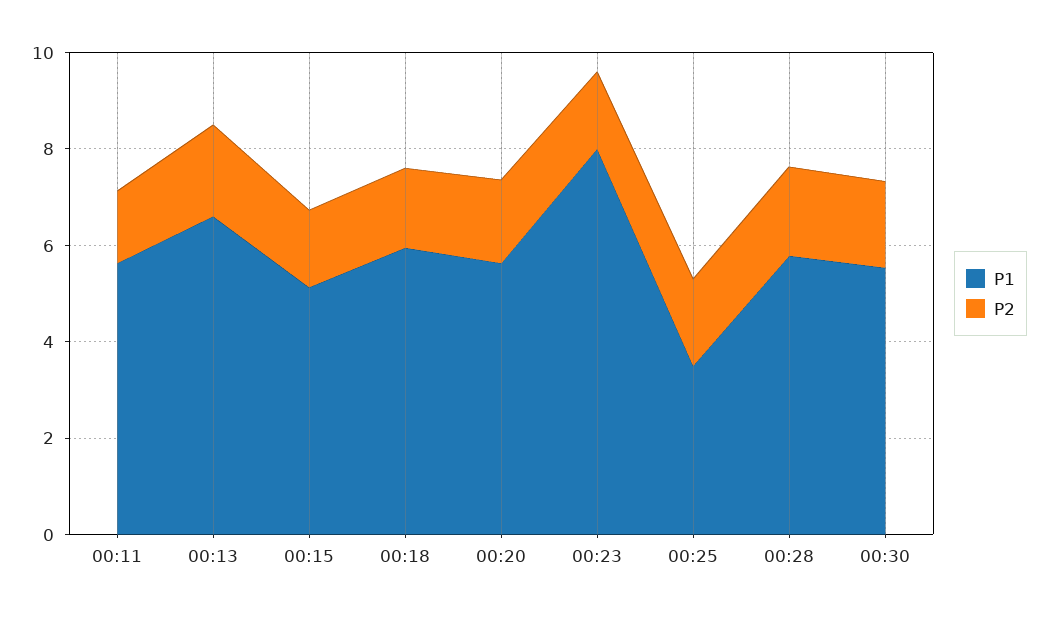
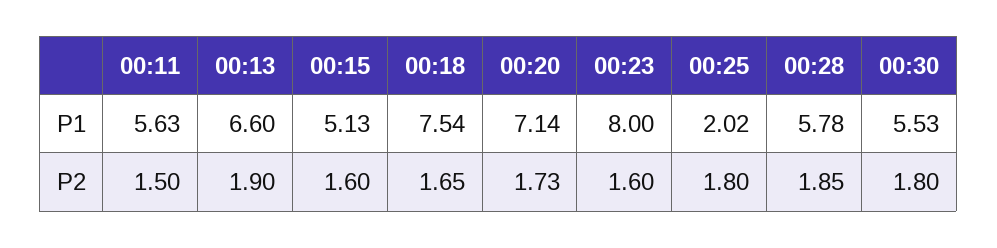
  {
    "P1": {
      "00:11": 5.63,
      "00:13": 6.6,
      "00:15": 5.13,
-     "00:18": 6,
+     "00:18": 7.54,
-     "00:20": 5.5,
+     "00:20": 7.14,
      "00:23": 8,
-     "00:25": 3.5,
+     "00:25": 2.02,
      "00:28": 5.78,
      "00:30": 5.53
    },
    "P2": {
      "00:11": 1.5,
      "00:13": 1.9,
      "00:15": 1.6,
      "00:18": 1.65,
      "00:20": 1.73,
      "00:23": 1.6,
      "00:25": 1.8,
      "00:28": 1.85,
      "00:30": 1.8
    }
  }

